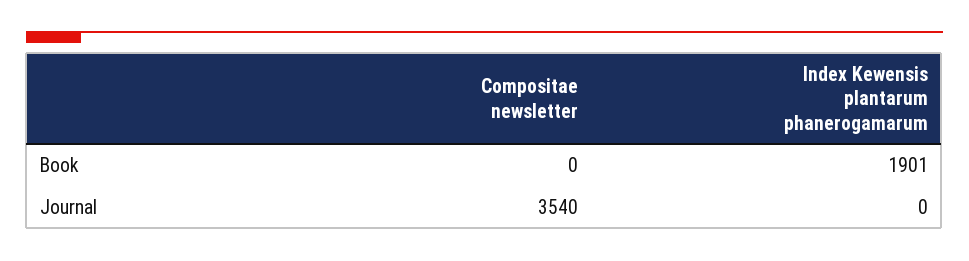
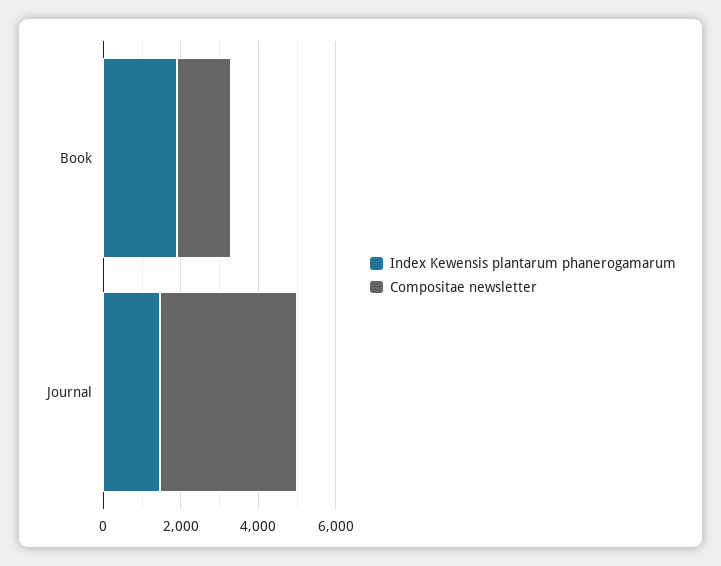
  {
    "Compositae newsletter": {
-     "Book": 0,
+     "Book": 1500,
      "Journal": 3540
    },
    "Index Kewensis plantarum phanerogamarum": {
      "Book": 1901,
-     "Journal": 0
+     "Journal": 1500
    }
  }

